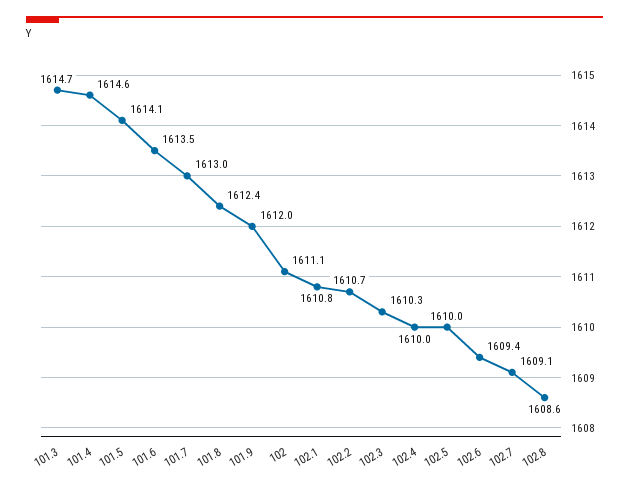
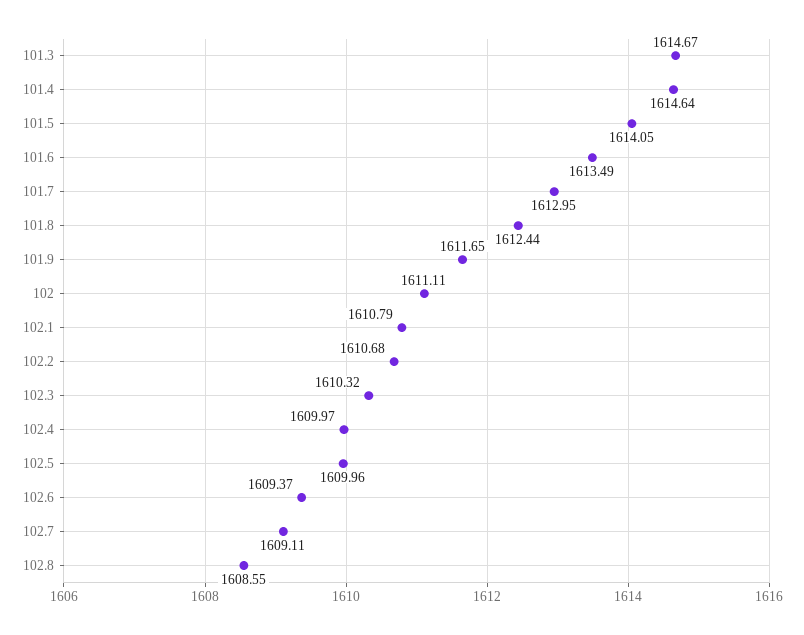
  {
    "101.3": 1614.67,
    "101.4": 1614.64,
    "101.5": 1614.05,
    "101.6": 1613.49,
    "101.7": 1612.95,
    "101.8": 1612.44,
-   "101.9": 1612,
+   "101.9": 1611.65,
    "102": 1611.11,
    "102.1": 1610.79,
    "102.2": 1610.68,
    "102.3": 1610.32,
    "102.4": 1609.97,
    "102.5": 1609.96,
    "102.6": 1609.37,
    "102.7": 1609.11,
    "102.8": 1608.55
  }

